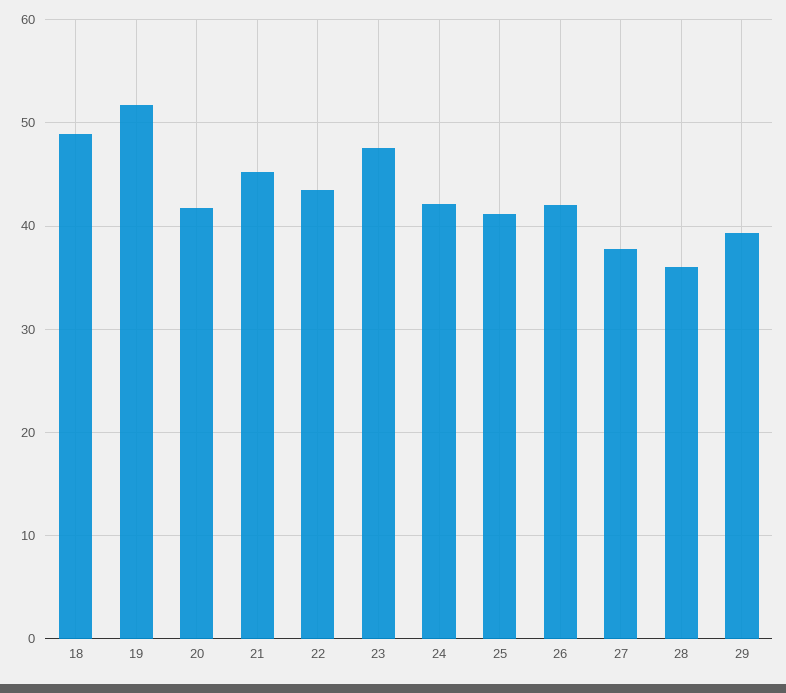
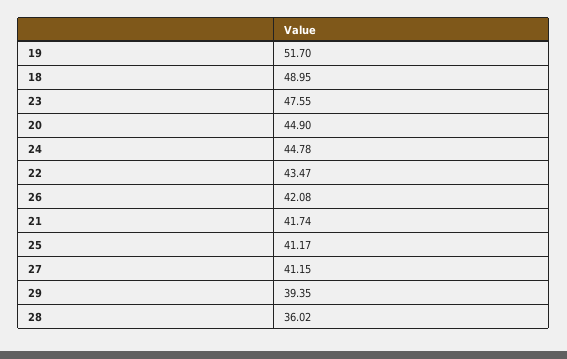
  {
    "18": 48.95,
    "19": 51.7,
-   "20": 42,
+   "20": 44.9,
-   "21": 45,
+   "21": 41.74,
    "22": 43.47,
    "23": 47.55,
-   "24": 42,
+   "24": 44.78,
    "25": 41.17,
    "26": 42.08,
-   "27": 38,
+   "27": 41.15,
    "28": 36.02,
    "29": 39.35
  }

